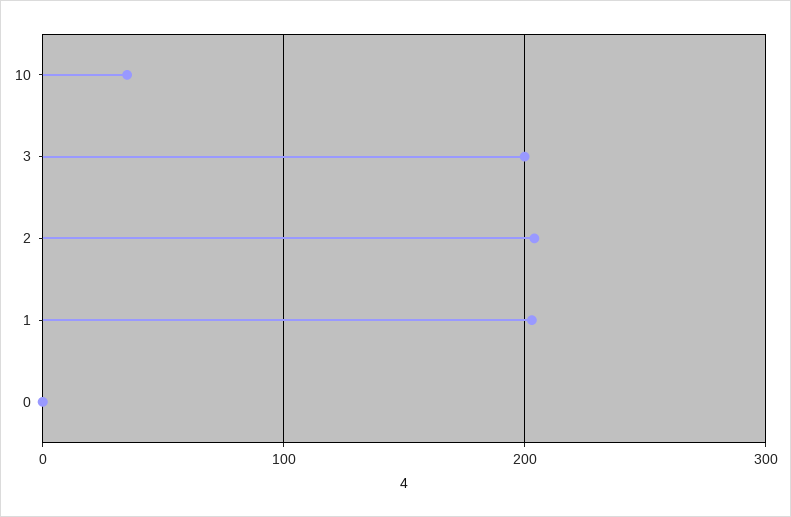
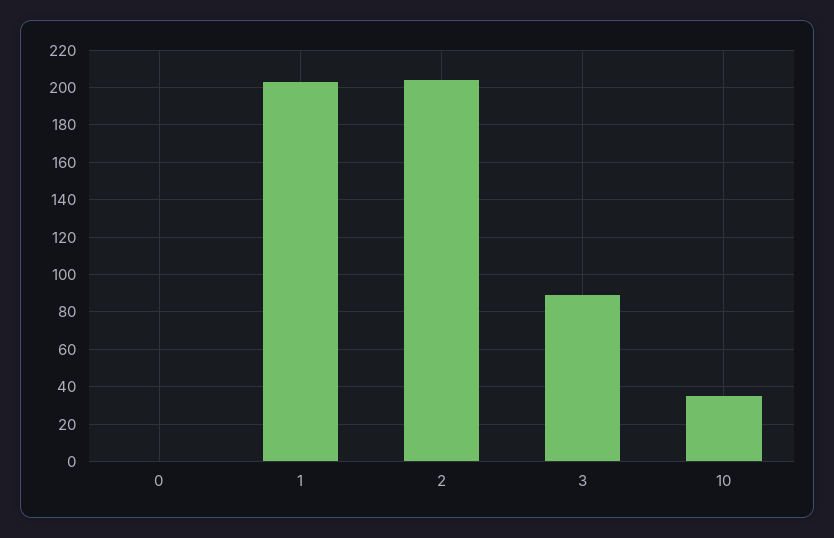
  {
    "10": 35,
-   "3": 200,
+   "3": 90,
    "2": 205,
    "1": 205,
    "0": 0
  }

